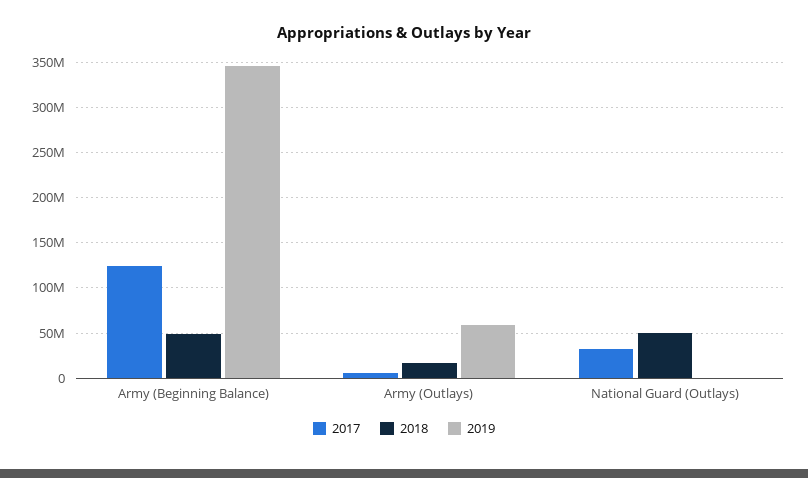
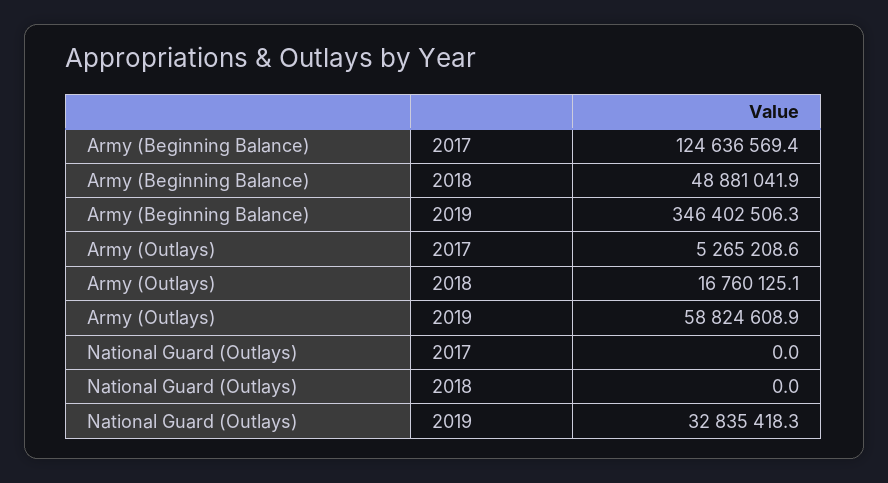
  {
    "2017": {
      "Army (Beginning Balance)": 124636569.4,
      "Army (Outlays)": 5265208.6,
-     "National Guard (Outlays)": 30000000
+     "National Guard (Outlays)": 0
    },
    "2018": {
      "Army (Beginning Balance)": 48881041.9,
      "Army (Outlays)": 16760125.1,
-     "National Guard (Outlays)": 50000000
+     "National Guard (Outlays)": 0
    },
    "2019": {
      "Army (Beginning Balance)": 346402506.3,
      "Army (Outlays)": 58824608.9,
-     "National Guard (Outlays)": 0
+     "National Guard (Outlays)": 32835418.3
    }
  }

